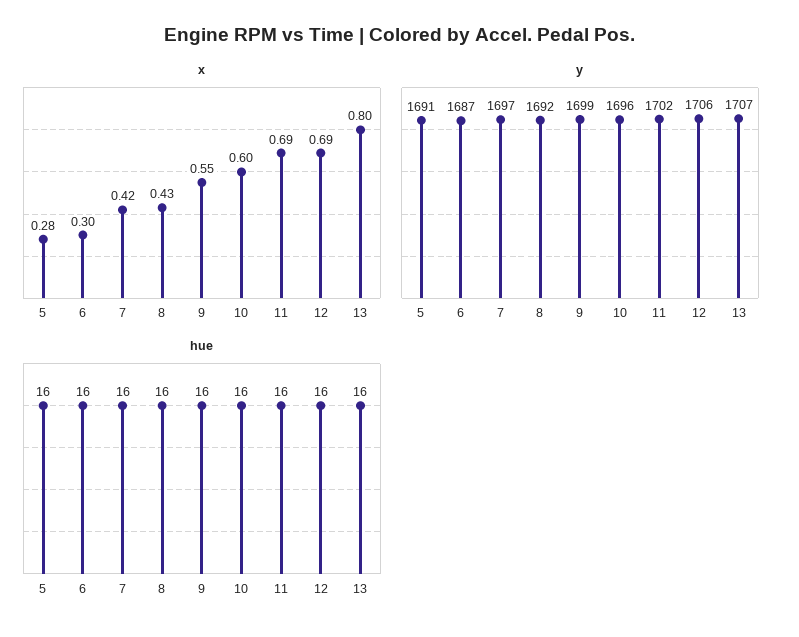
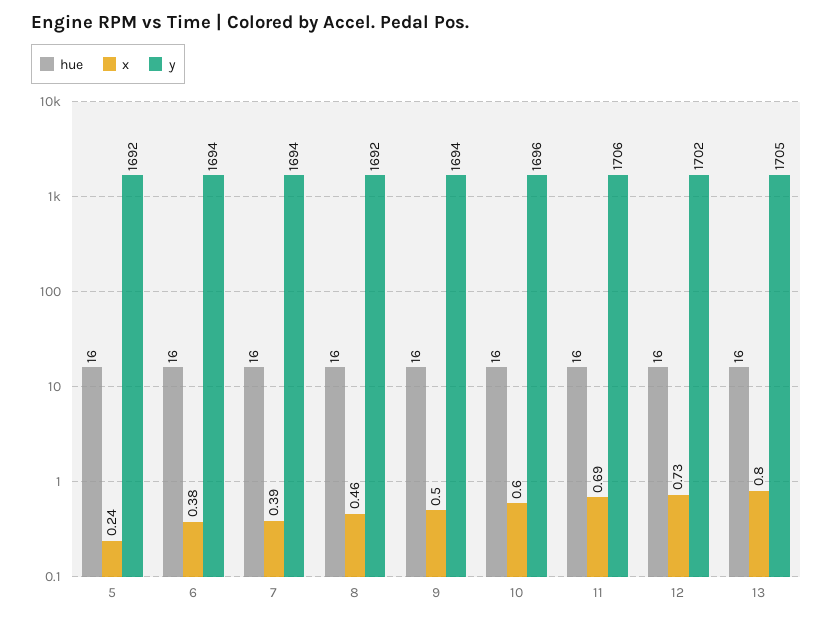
  {
    "x": {
-     "5": 0.28,
+     "5": 0.24,
-     "6": 0.3,
+     "6": 0.38,
-     "7": 0.42,
+     "7": 0.39,
-     "8": 0.43,
+     "8": 0.46,
-     "9": 0.55,
+     "9": 0.5,
      "10": 0.6,
      "11": 0.69,
-     "12": 0.69,
+     "12": 0.73,
      "13": 0.8
    },
    "y": {
-     "5": 1691,
+     "5": 1692,
-     "6": 1687,
+     "6": 1694,
-     "7": 1697,
+     "7": 1694,
      "8": 1692,
-     "9": 1699,
+     "9": 1694,
      "10": 1696,
-     "11": 1702,
+     "11": 1706,
-     "12": 1706,
+     "12": 1702,
-     "13": 1707
+     "13": 1705
    },
    "hue": {
      "5": 16,
      "6": 16,
      "7": 16,
      "8": 16,
      "9": 16,
      "10": 16,
      "11": 16,
      "12": 16,
      "13": 16
    }
  }

